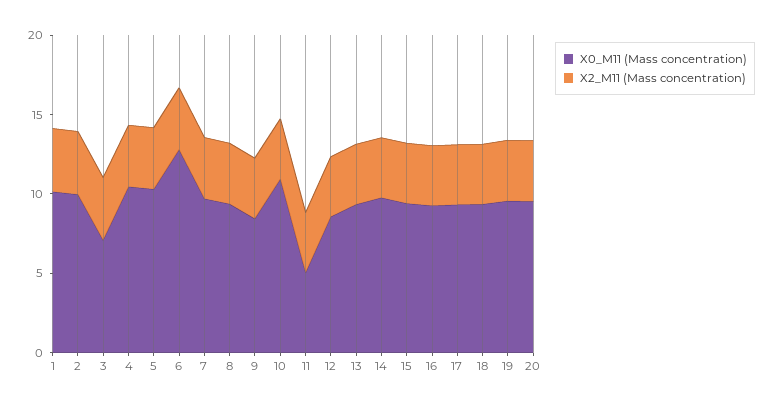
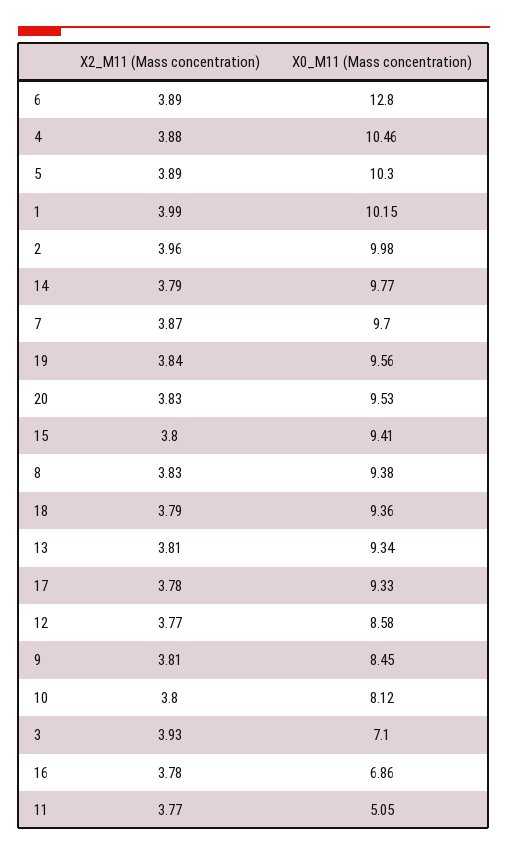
  {
    "X0_M11 (Mass concentration)": {
      "1": 10.15,
      "2": 9.98,
      "3": 7.1,
      "4": 10.46,
      "5": 10.3,
      "6": 12.8,
      "7": 9.7,
      "8": 9.38,
      "9": 8.45,
-     "10": 11,
+     "10": 8.12,
      "11": 5.05,
      "12": 8.58,
      "13": 9.34,
      "14": 9.77,
      "15": 9.41,
-     "16": 9,
+     "16": 6.86,
      "17": 9.33,
      "18": 9.36,
      "19": 9.56,
      "20": 9.53
    },
    "X2_M11 (Mass concentration)": {
      "1": 3.99,
      "2": 3.96,
      "3": 3.93,
      "4": 3.88,
      "5": 3.89,
      "6": 3.89,
      "7": 3.87,
      "8": 3.83,
      "9": 3.81,
      "10": 3.8,
      "11": 3.77,
      "12": 3.77,
      "13": 3.81,
      "14": 3.79,
      "15": 3.8,
      "16": 3.78,
      "17": 3.78,
      "18": 3.79,
      "19": 3.84,
      "20": 3.83
    }
  }

